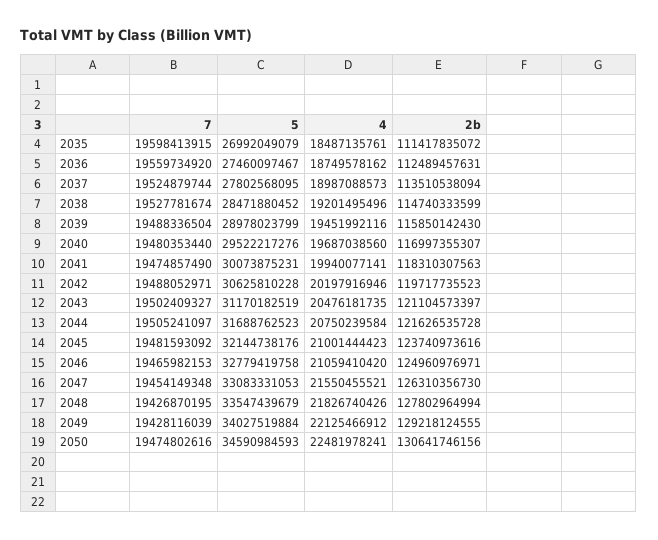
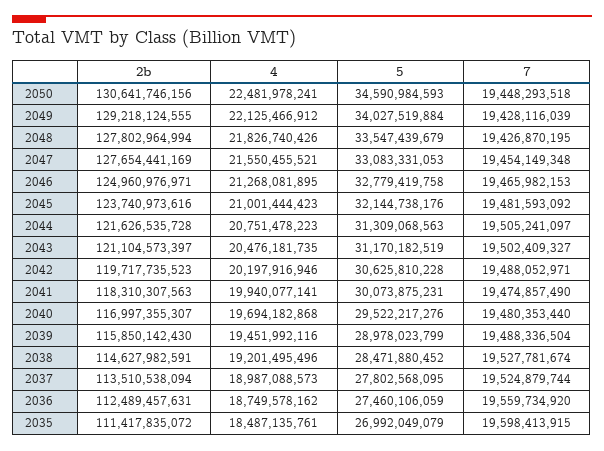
  {
    "7": {
      "2035": 19598413915,
      "2036": 19559734920,
      "2037": 19524879744,
      "2038": 19527781674,
      "2039": 19488336504,
      "2040": 19480353440,
      "2041": 19474857490,
      "2042": 19488052971,
      "2043": 19502409327,
      "2044": 19505241097,
      "2045": 19481593092,
      "2046": 19465982153,
      "2047": 19454149348,
      "2048": 19426870195,
      "2049": 19428116039,
-     "2050": 19474802616
+     "2050": 19448293518
    },
    "5": {
      "2035": 26992049079,
-     "2036": 27460097467,
+     "2036": 27460106059,
      "2037": 27802568095,
      "2038": 28471880452,
      "2039": 28978023799,
      "2040": 29522217276,
      "2041": 30073875231,
      "2042": 30625810228,
      "2043": 31170182519,
-     "2044": 31688762523,
+     "2044": 31309068563,
      "2045": 32144738176,
      "2046": 32779419758,
      "2047": 33083331053,
      "2048": 33547439679,
      "2049": 34027519884,
      "2050": 34590984593
    },
    "4": {
      "2035": 18487135761,
      "2036": 18749578162,
      "2037": 18987088573,
      "2038": 19201495496,
      "2039": 19451992116,
-     "2040": 19687038560,
+     "2040": 19694182868,
      "2041": 19940077141,
      "2042": 20197916946,
      "2043": 20476181735,
-     "2044": 20750239584,
+     "2044": 20751478223,
      "2045": 21001444423,
-     "2046": 21059410420,
+     "2046": 21268081895,
      "2047": 21550455521,
      "2048": 21826740426,
      "2049": 22125466912,
      "2050": 22481978241
    },
    "2b": {
      "2035": 111417835072,
      "2036": 112489457631,
      "2037": 113510538094,
-     "2038": 114740333599,
+     "2038": 114627982591,
      "2039": 115850142430,
      "2040": 116997355307,
      "2041": 118310307563,
      "2042": 119717735523,
      "2043": 121104573397,
      "2044": 121626535728,
      "2045": 123740973616,
      "2046": 124960976971,
-     "2047": 126310356730,
+     "2047": 127654441169,
      "2048": 127802964994,
      "2049": 129218124555,
      "2050": 130641746156
    }
  }

